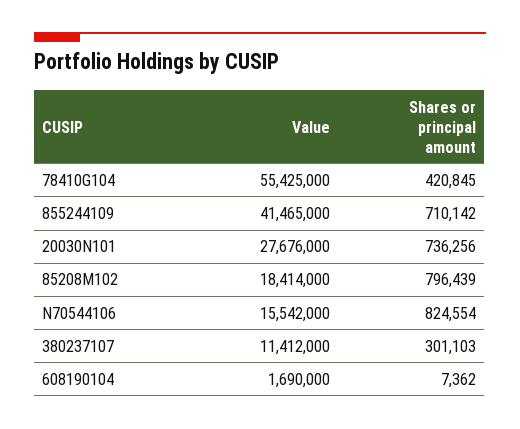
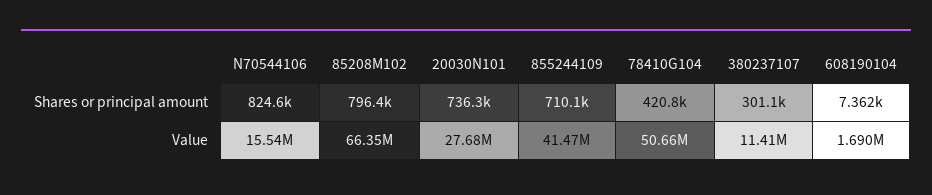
  {
    "Value": {
-     "78410G104": 55425000,
+     "78410G104": 50660000,
      "855244109": 41465000,
      "20030N101": 27676000,
-     "85208M102": 18414000,
+     "85208M102": 66350000,
      "N70544106": 15542000,
      "380237107": 11412000,
      "608190104": 1690000
    },
    "Shares or principal amount": {
      "78410G104": 420845,
      "855244109": 710142,
      "20030N101": 736256,
      "85208M102": 796439,
      "N70544106": 824554,
      "380237107": 301103,
      "608190104": 7362
    }
  }

